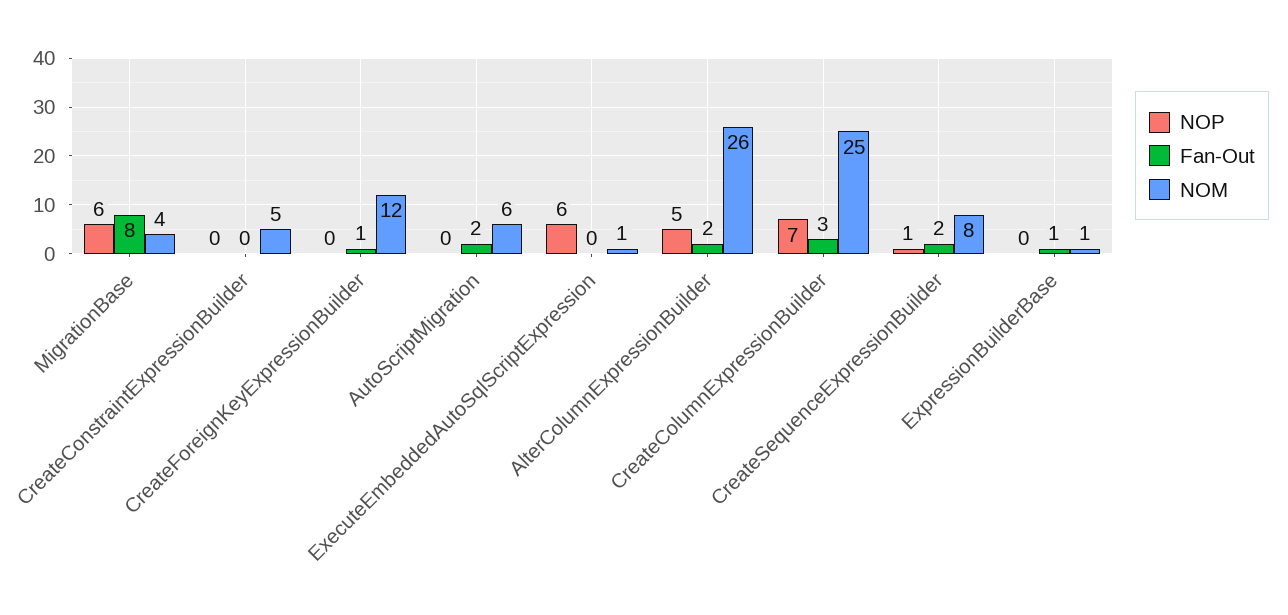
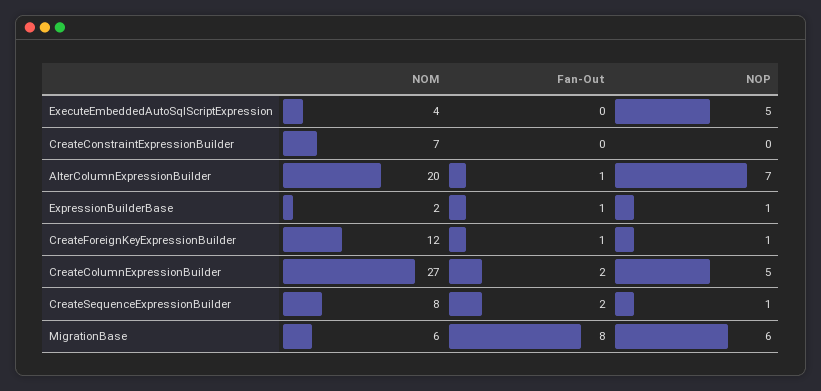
  {
    "NOP": {
      "MigrationBase": 6,
      "CreateConstraintExpressionBuilder": 0,
-     "CreateForeignKeyExpressionBuilder": 0,
+     "CreateForeignKeyExpressionBuilder": 1,
-     "AutoScriptMigration": 0,
-     "ExecuteEmbeddedAutoSqlScriptExpression": 6,
+     "ExecuteEmbeddedAutoSqlScriptExpression": 5,
-     "AlterColumnExpressionBuilder": 5,
+     "AlterColumnExpressionBuilder": 7,
-     "CreateColumnExpressionBuilder": 7,
+     "CreateColumnExpressionBuilder": 5,
      "CreateSequenceExpressionBuilder": 1,
-     "ExpressionBuilderBase": 0
+     "ExpressionBuilderBase": 1
    },
    "Fan-Out": {
      "MigrationBase": 8,
      "CreateConstraintExpressionBuilder": 0,
      "CreateForeignKeyExpressionBuilder": 1,
-     "AutoScriptMigration": 2,
      "ExecuteEmbeddedAutoSqlScriptExpression": 0,
-     "AlterColumnExpressionBuilder": 2,
+     "AlterColumnExpressionBuilder": 1,
-     "CreateColumnExpressionBuilder": 3,
+     "CreateColumnExpressionBuilder": 2,
      "CreateSequenceExpressionBuilder": 2,
      "ExpressionBuilderBase": 1
    },
    "NOM": {
-     "MigrationBase": 4,
+     "MigrationBase": 6,
-     "CreateConstraintExpressionBuilder": 5,
+     "CreateConstraintExpressionBuilder": 7,
      "CreateForeignKeyExpressionBuilder": 12,
-     "AutoScriptMigration": 6,
-     "ExecuteEmbeddedAutoSqlScriptExpression": 1,
+     "ExecuteEmbeddedAutoSqlScriptExpression": 4,
-     "AlterColumnExpressionBuilder": 26,
+     "AlterColumnExpressionBuilder": 20,
-     "CreateColumnExpressionBuilder": 25,
+     "CreateColumnExpressionBuilder": 27,
      "CreateSequenceExpressionBuilder": 8,
-     "ExpressionBuilderBase": 1
+     "ExpressionBuilderBase": 2
    }
  }

